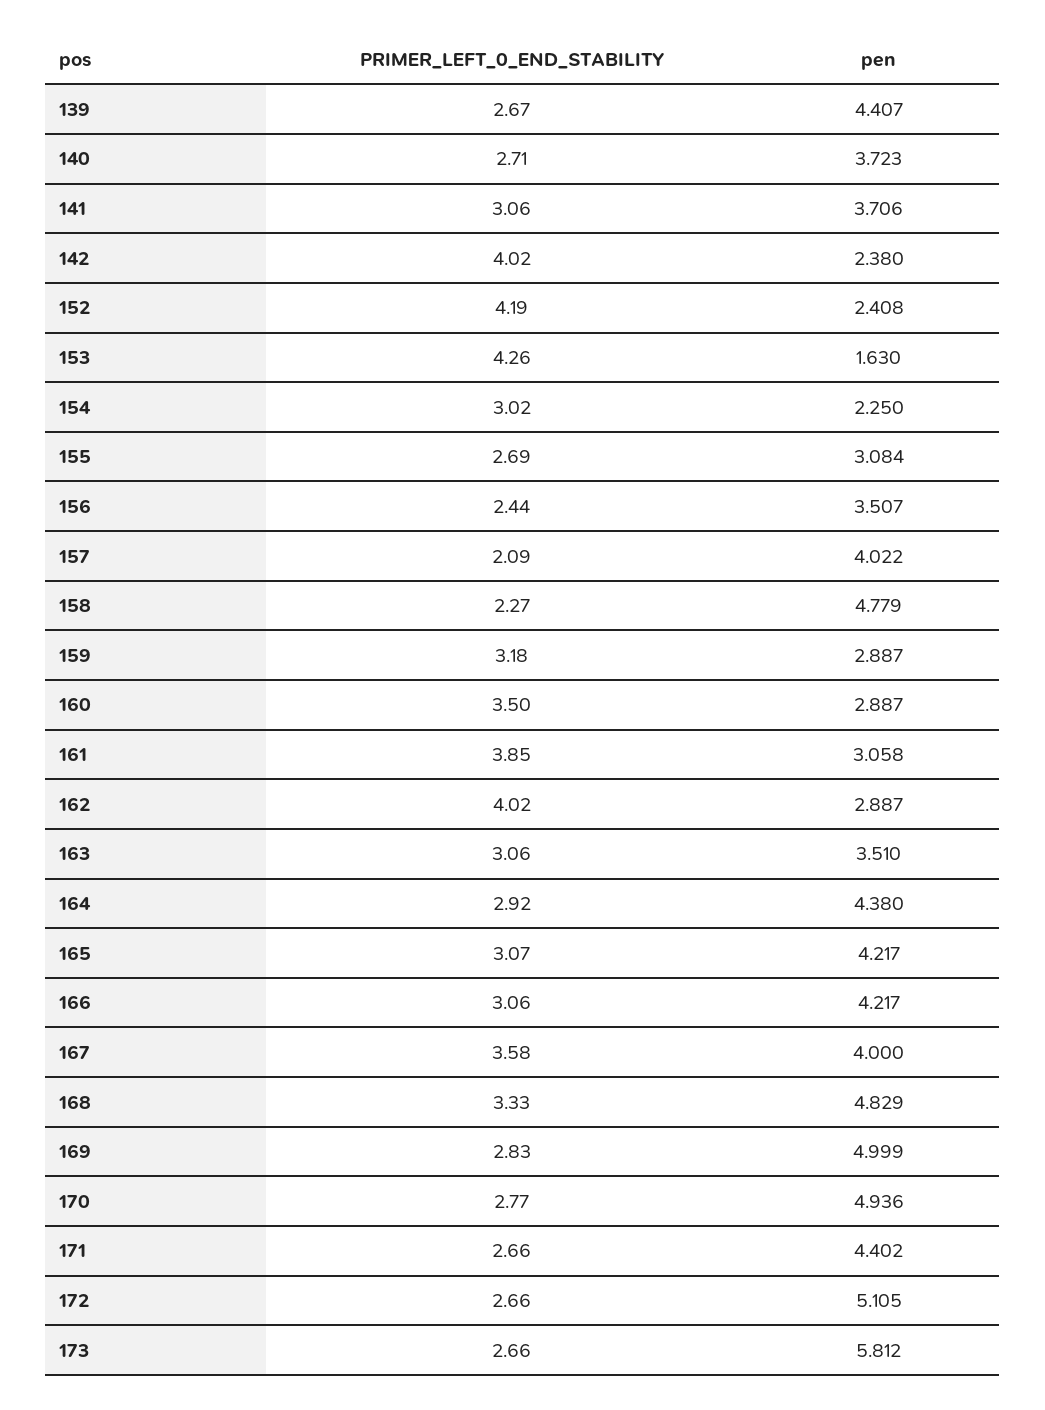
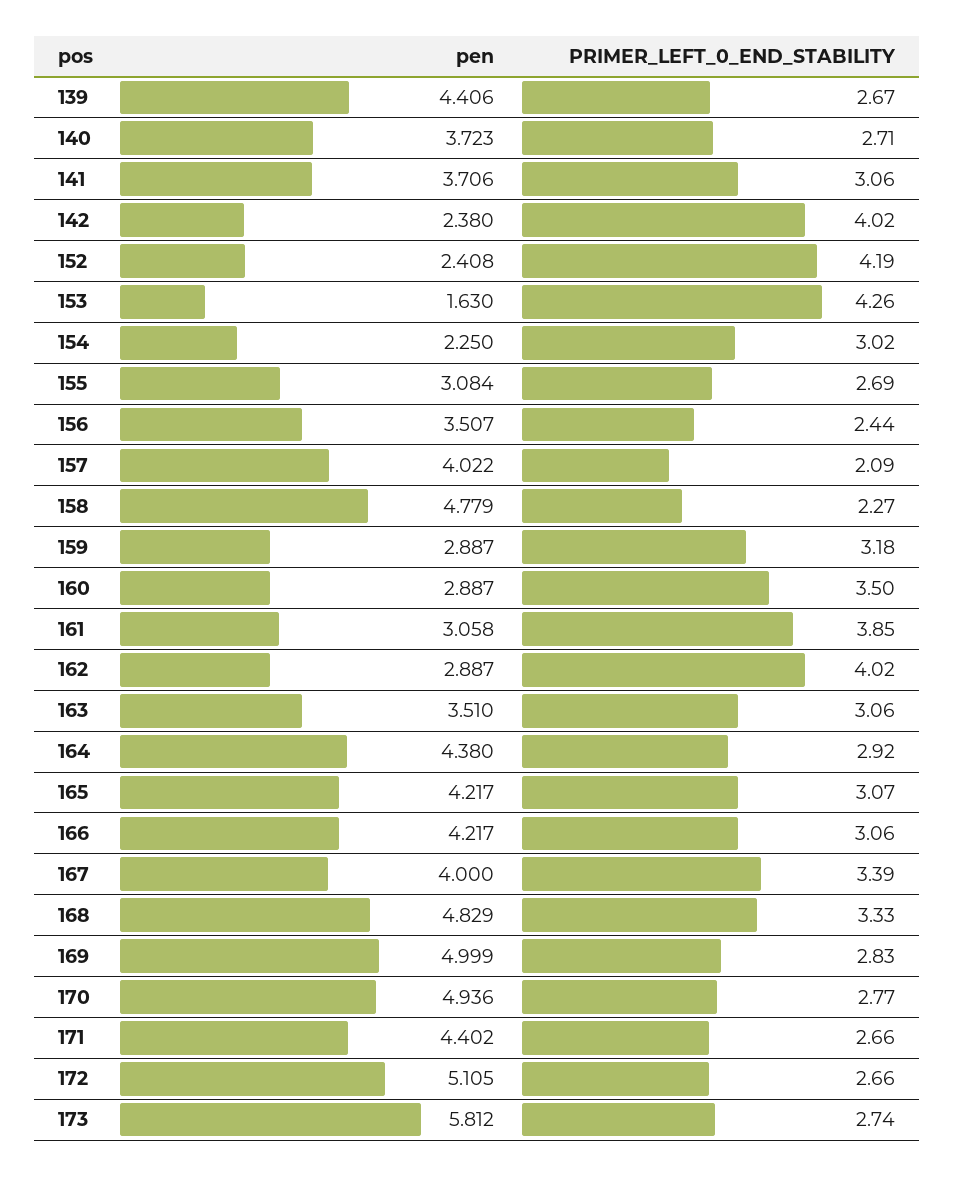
  {
    "PRIMER_LEFT_0_END_STABILITY": {
      "139": 2.67,
      "140": 2.71,
      "141": 3.06,
      "142": 4.02,
      "152": 4.19,
      "153": 4.26,
      "154": 3.02,
      "155": 2.69,
      "156": 2.44,
      "157": 2.09,
      "158": 2.27,
      "159": 3.18,
      "160": 3.5,
      "161": 3.85,
      "162": 4.02,
      "163": 3.06,
      "164": 2.92,
      "165": 3.07,
      "166": 3.06,
-     "167": 3.58,
+     "167": 3.39,
      "168": 3.33,
      "169": 2.83,
      "170": 2.77,
      "171": 2.66,
      "172": 2.66,
-     "173": 2.66
+     "173": 2.74
    },
    "pen": {
-     "139": 4.407,
+     "139": 4.406,
      "140": 3.723,
      "141": 3.706,
      "142": 2.38,
      "152": 2.408,
      "153": 1.63,
      "154": 2.25,
      "155": 3.084,
      "156": 3.507,
      "157": 4.022,
      "158": 4.779,
      "159": 2.887,
      "160": 2.887,
      "161": 3.058,
      "162": 2.887,
      "163": 3.51,
      "164": 4.38,
      "165": 4.217,
      "166": 4.217,
      "167": 4,
      "168": 4.829,
      "169": 4.999,
      "170": 4.936,
      "171": 4.402,
      "172": 5.105,
      "173": 5.812
    }
  }

